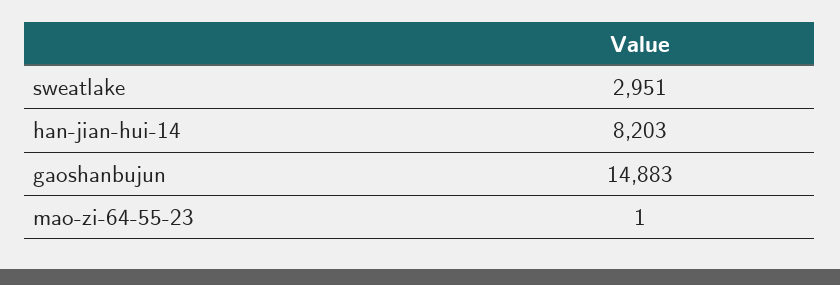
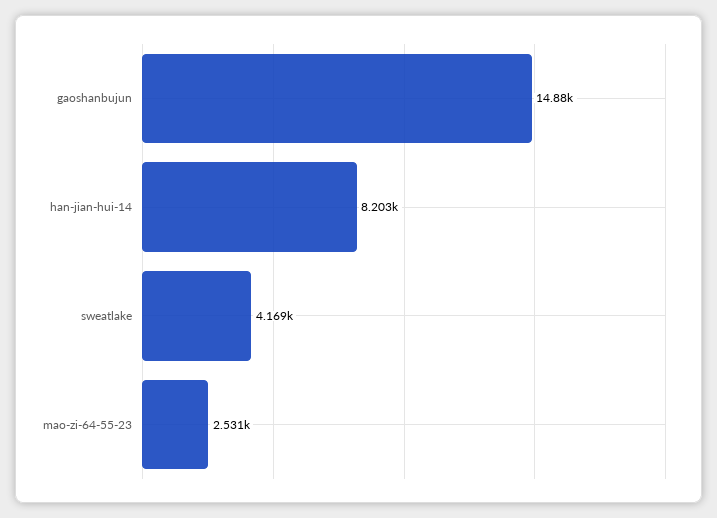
  {
-   "sweatlake": 2951,
+   "sweatlake": 4169,
    "han-jian-hui-14": 8203,
    "gaoshanbujun": 14883,
-   "mao-zi-64-55-23": 1
+   "mao-zi-64-55-23": 2531
  }

